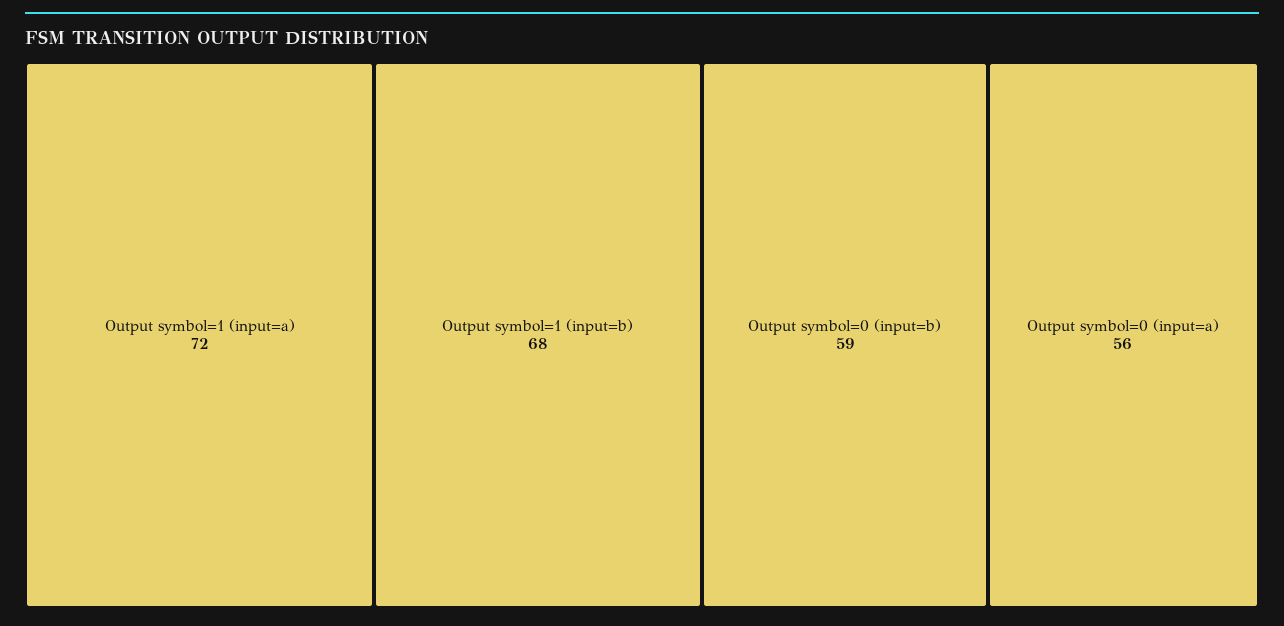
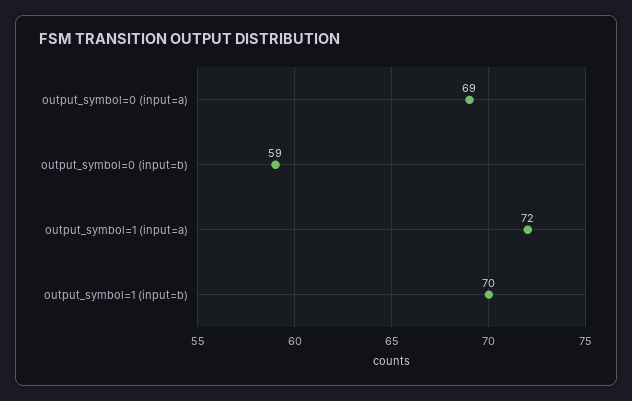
  {
    "Output symbol=1 (input=a)": 72,
-   "Output symbol=1 (input=b)": 68,
+   "Output symbol=1 (input=b)": 70,
    "Output symbol=0 (input=b)": 59,
-   "Output symbol=0 (input=a)": 56
+   "Output symbol=0 (input=a)": 69
  }

